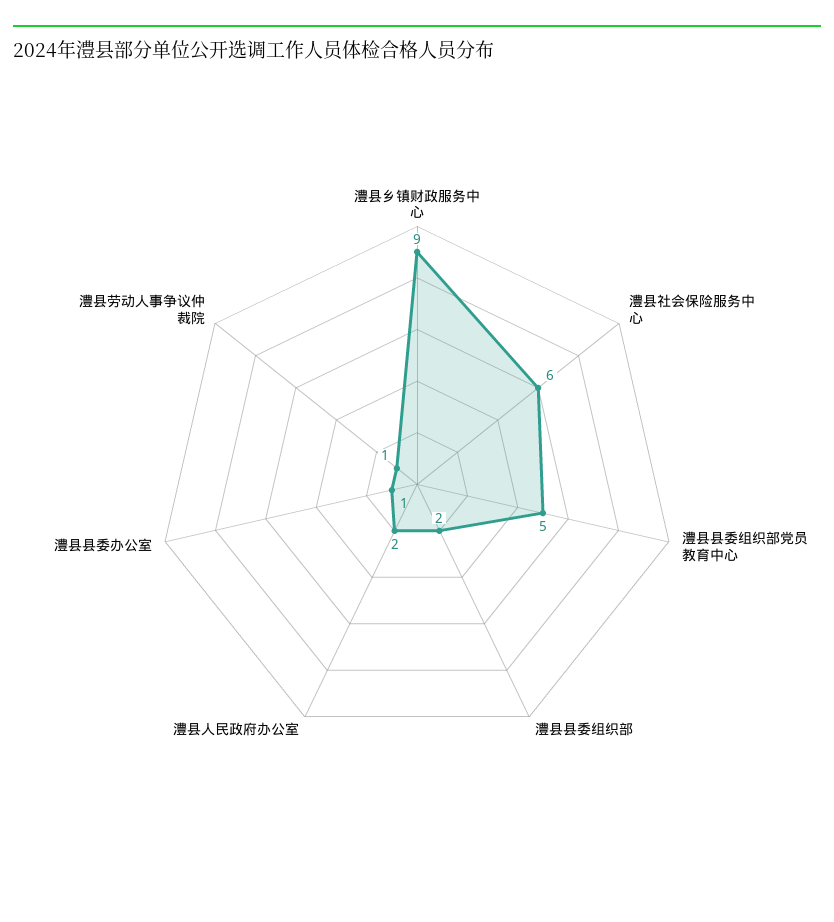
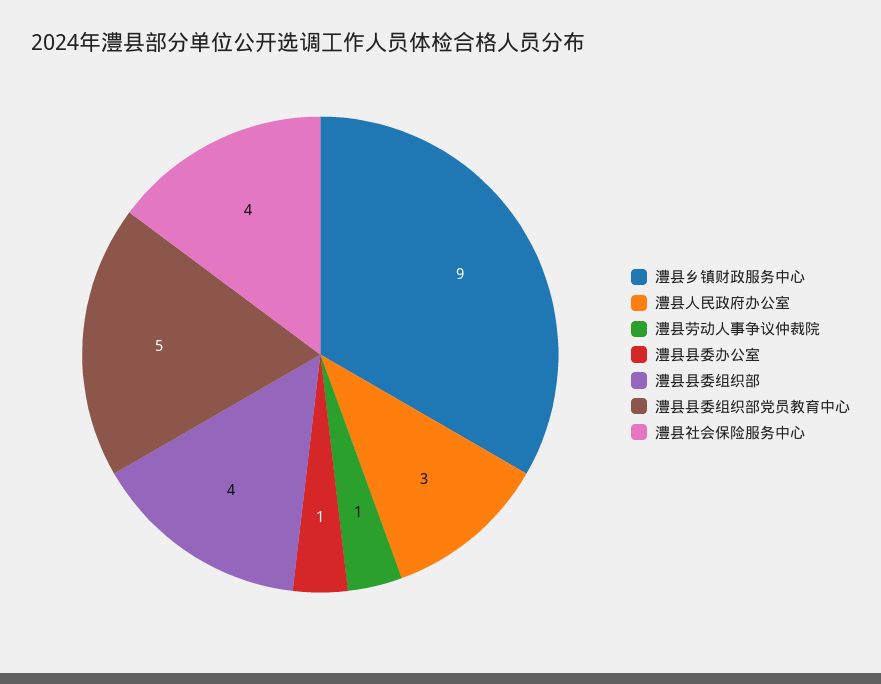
  {
    "澧县乡镇财政服务中心": 9,
-   "澧县社会保险服务中心": 6,
+   "澧县社会保险服务中心": 4,
    "澧县县委组织部党员教育中心": 5,
-   "澧县县委组织部": 2,
+   "澧县县委组织部": 4,
-   "澧县人民政府办公室": 2,
+   "澧县人民政府办公室": 3,
    "澧县县委办公室": 1,
    "澧县劳动人事争议仲裁院": 1
  }

